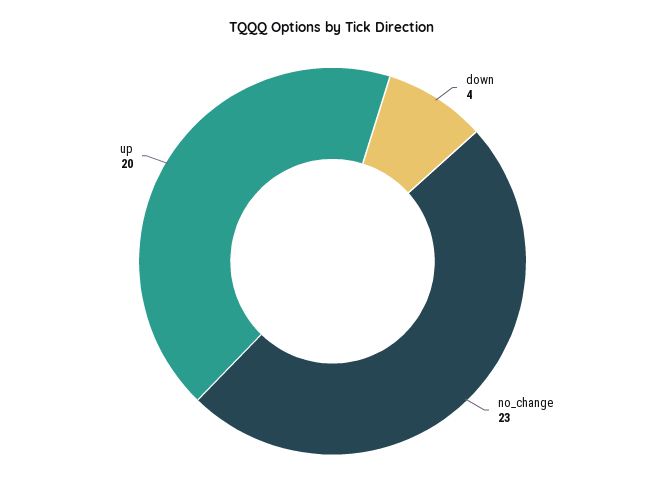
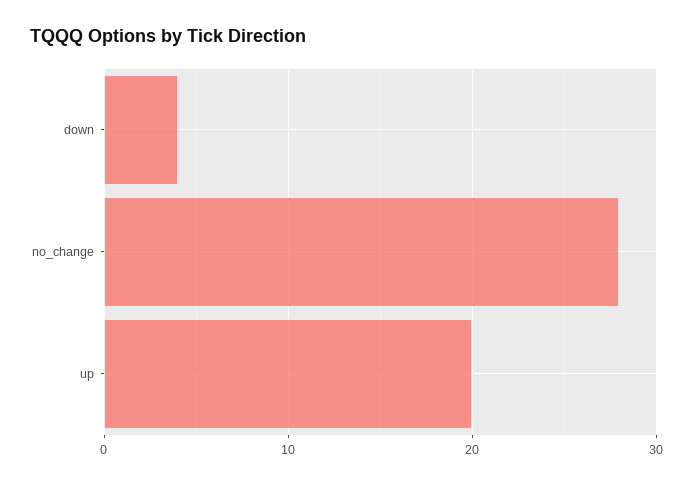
  {
    "down": 4,
-   "no_change": 23,
+   "no_change": 28,
    "up": 20
  }

